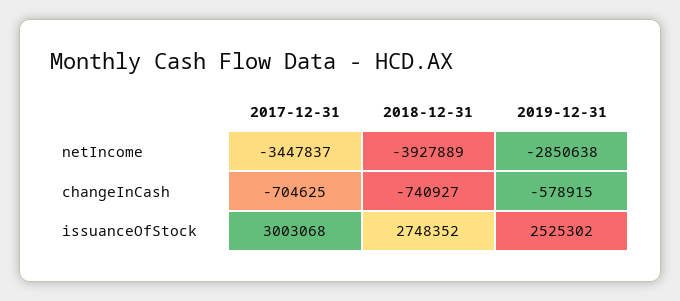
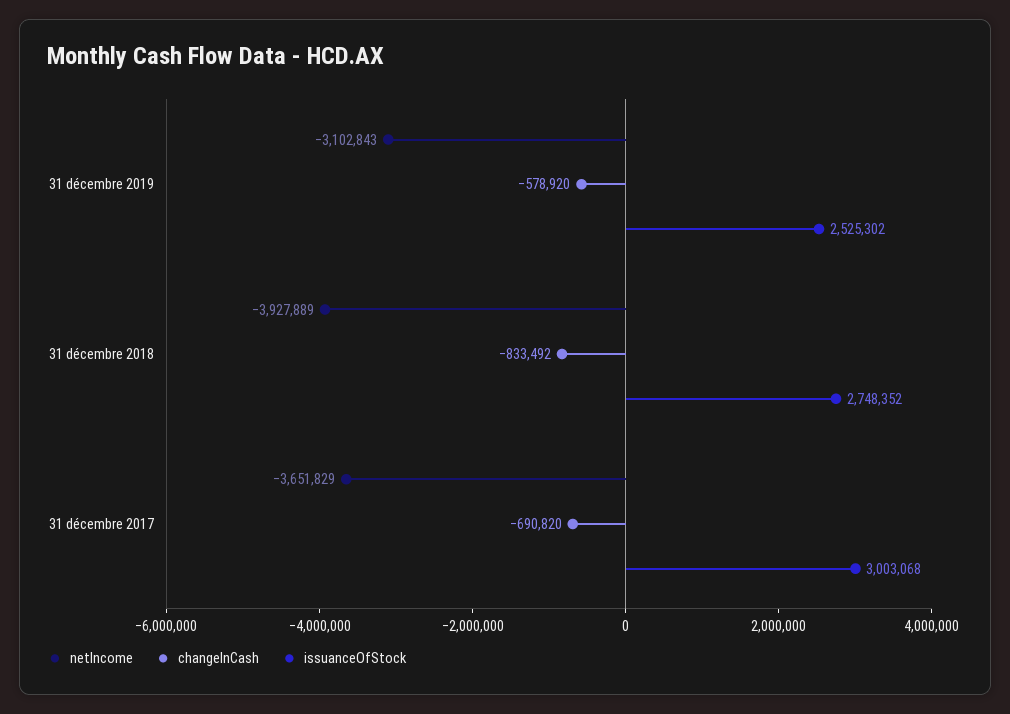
  {
    "netIncome": {
-     "2017-12-31": -3447837,
+     "2017-12-31": -3651829,
      "2018-12-31": -3927889,
-     "2019-12-31": -2850638
+     "2019-12-31": -3102843
    },
    "changeInCash": {
-     "2017-12-31": -704625,
+     "2017-12-31": -690820,
-     "2018-12-31": -740927,
+     "2018-12-31": -833492,
-     "2019-12-31": -578915
+     "2019-12-31": -578920
    },
    "issuanceOfStock": {
      "2017-12-31": 3003068,
      "2018-12-31": 2748352,
      "2019-12-31": 2525302
    }
  }

